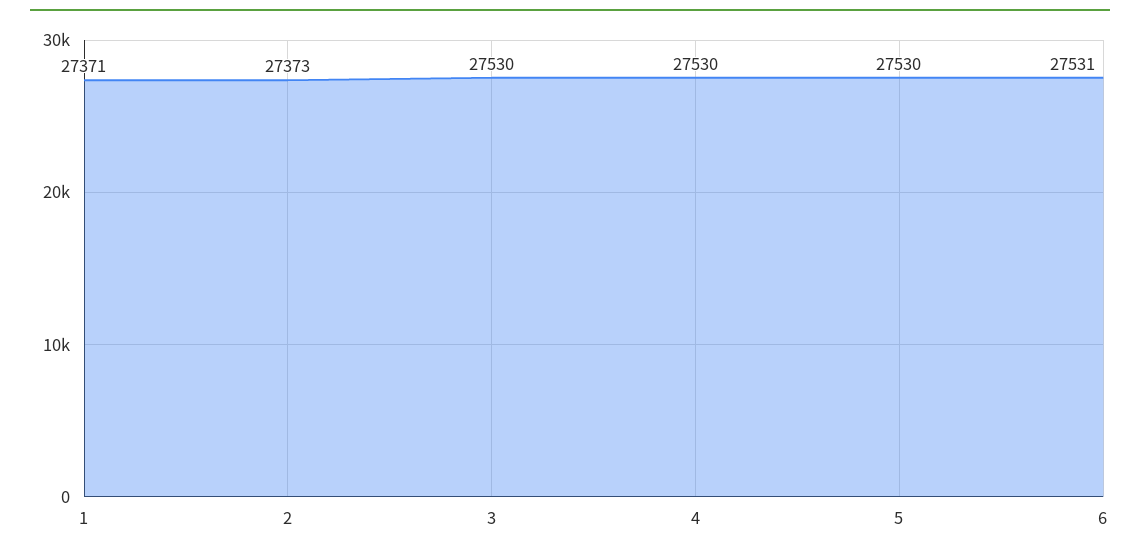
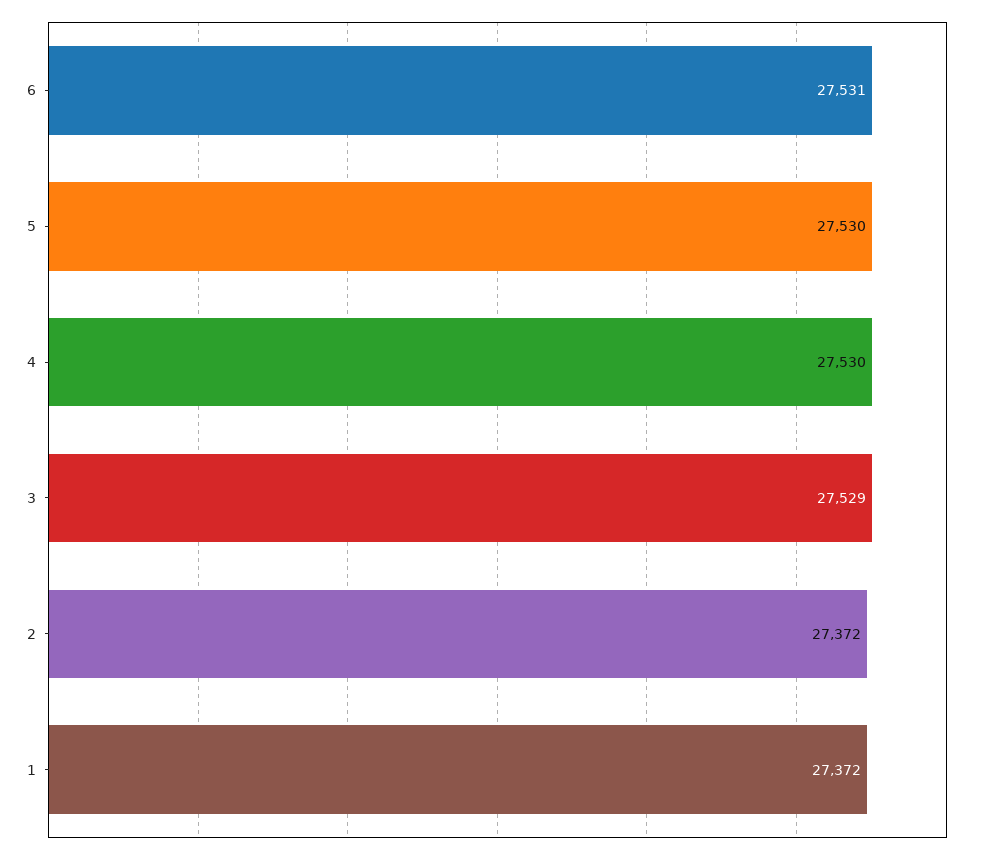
  {
-   "1": 27371,
+   "1": 27372,
-   "2": 27373,
+   "2": 27372,
-   "3": 27530,
+   "3": 27529,
    "4": 27530,
    "5": 27530,
    "6": 27531
  }

